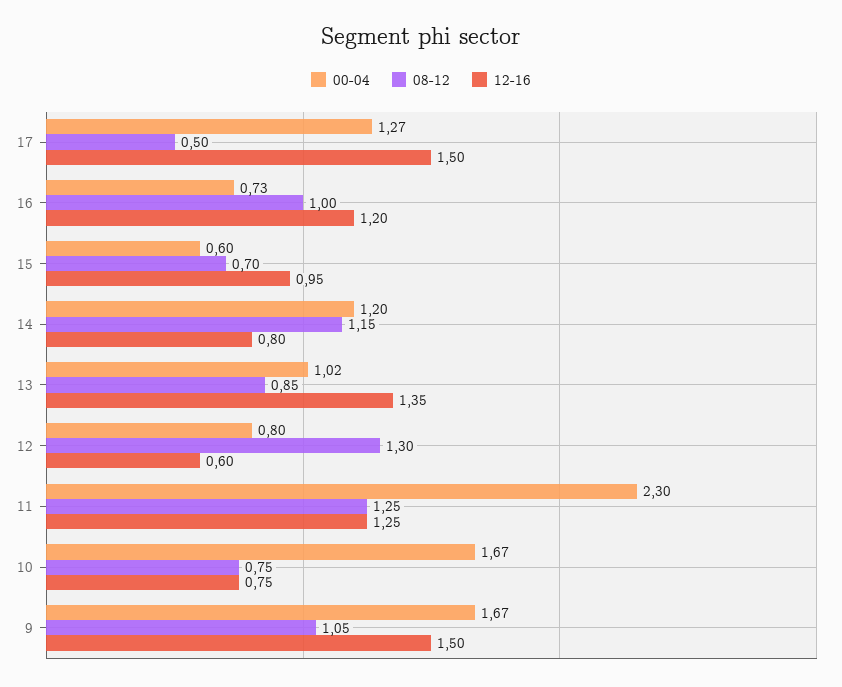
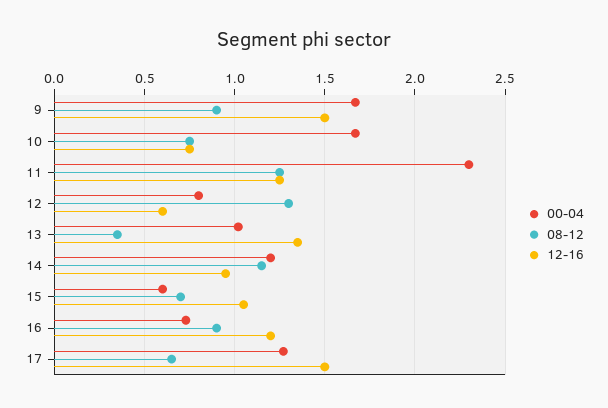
  {
    "00-04": {
      "17": 1.27,
      "16": 0.73,
      "15": 0.6,
      "14": 1.2,
      "13": 1.02,
      "12": 0.8,
      "11": 2.3,
      "10": 1.67,
      "9": 1.67
    },
    "08-12": {
-     "17": 0.5,
+     "17": 0.65,
-     "16": 1,
+     "16": 0.9,
      "15": 0.7,
      "14": 1.15,
-     "13": 0.85,
+     "13": 0.35,
      "12": 1.3,
      "11": 1.25,
      "10": 0.75,
-     "9": 1.05
+     "9": 0.9
    },
    "12-16": {
      "17": 1.5,
      "16": 1.2,
-     "15": 0.95,
+     "15": 1.05,
-     "14": 0.8,
+     "14": 0.95,
      "13": 1.35,
      "12": 0.6,
      "11": 1.25,
      "10": 0.75,
      "9": 1.5
    }
  }

